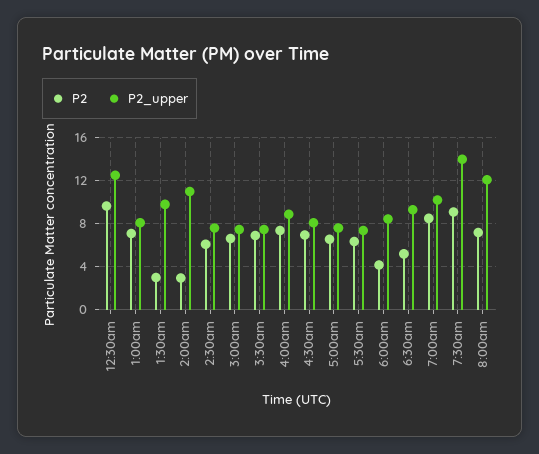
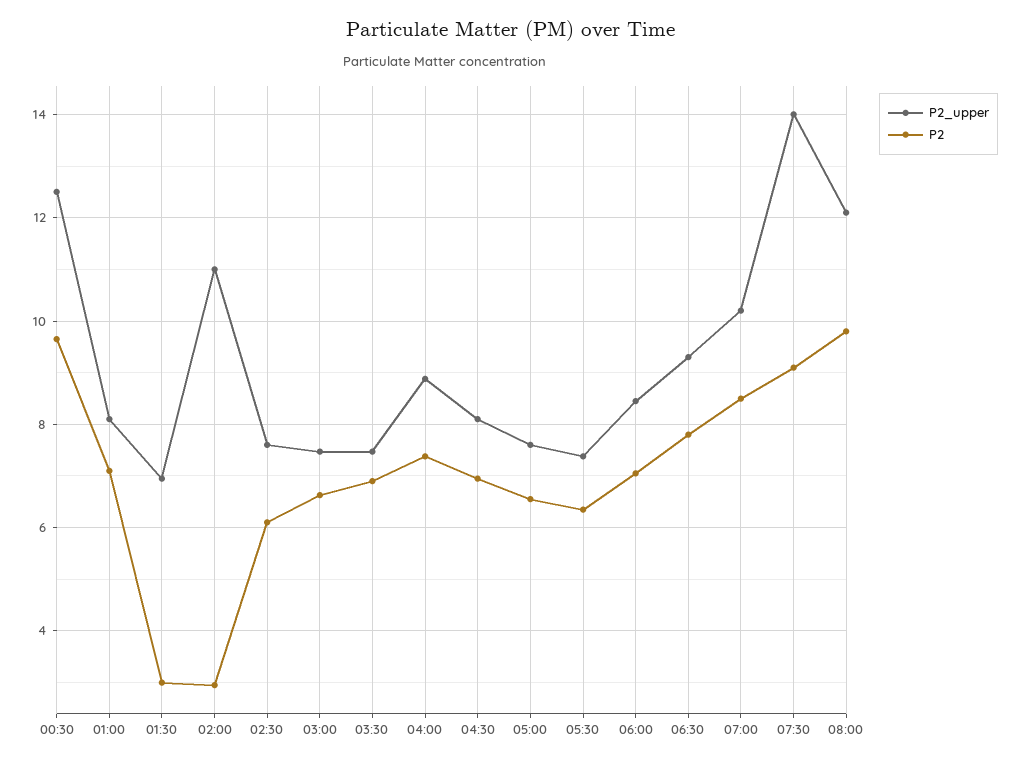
  {
    "P2": {
      "12:30am": 9.6,
      "1:00am": 7.2,
      "1:30am": 3,
      "2:00am": 3,
      "2:30am": 6.2,
      "3:00am": 6.6,
      "3:30am": 7,
      "4:00am": 7.4,
      "4:30am": 7,
      "5:00am": 6.6,
      "5:30am": 6.4,
-     "6:00am": 4,
+     "6:00am": 7,
-     "6:30am": 5,
+     "6:30am": 7.8,
      "7:00am": 8.6,
      "7:30am": 9.2,
-     "8:00am": 7
+     "8:00am": 9.8
    },
    "P2_upper": {
      "12:30am": 12.6,
      "1:00am": 8.2,
-     "1:30am": 10,
+     "1:30am": 7,
      "2:00am": 11,
      "2:30am": 7.6,
      "3:00am": 7.4,
      "3:30am": 7.4,
      "4:00am": 8.8,
      "4:30am": 8.2,
      "5:00am": 7.6,
      "5:30am": 7.4,
      "6:00am": 8.4,
      "6:30am": 9.4,
      "7:00am": 10.2,
      "7:30am": 14,
      "8:00am": 12.2
    }
  }

